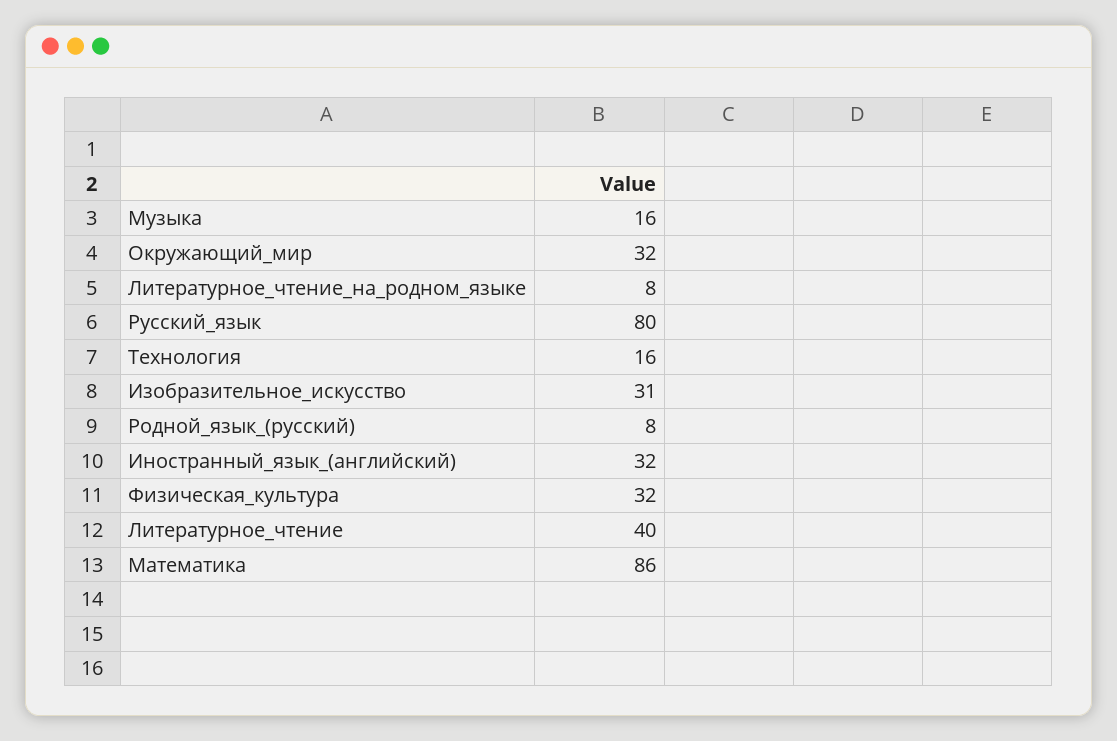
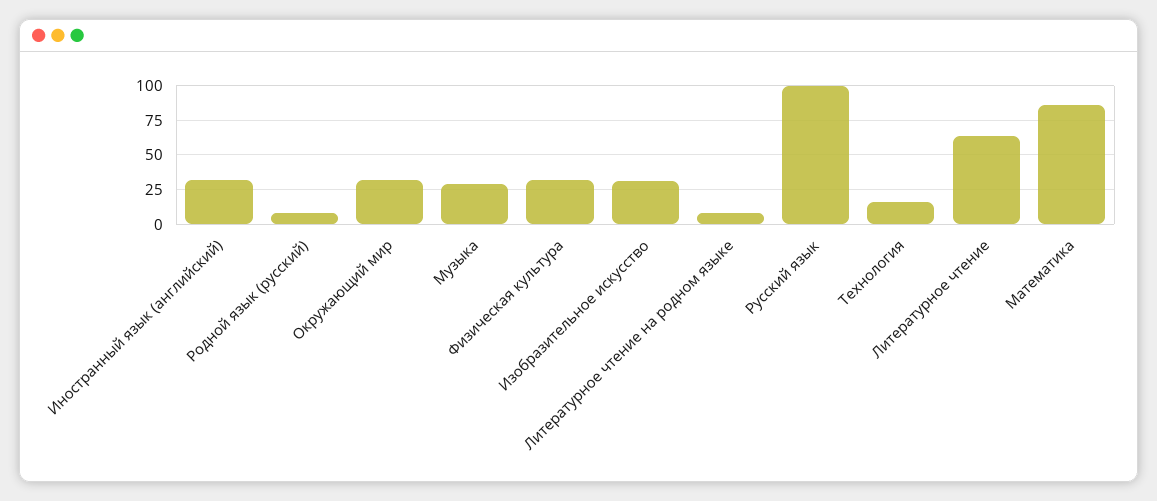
  {
-   "Музыка": 16,
+   "Музыка": 30,
    "Окружающий_мир": 32,
    "Литературное_чтение_на_родном_языке": 8,
-   "Русский_язык": 80,
+   "Русский_язык": 100,
    "Технология": 16,
    "Изобразительное_искусство": 31,
    "Родной_язык_(русский)": 8,
    "Иностранный_язык_(английский)": 32,
    "Физическая_культура": 32,
-   "Литературное_чтение": 40,
+   "Литературное_чтение": 65,
    "Математика": 86
  }

